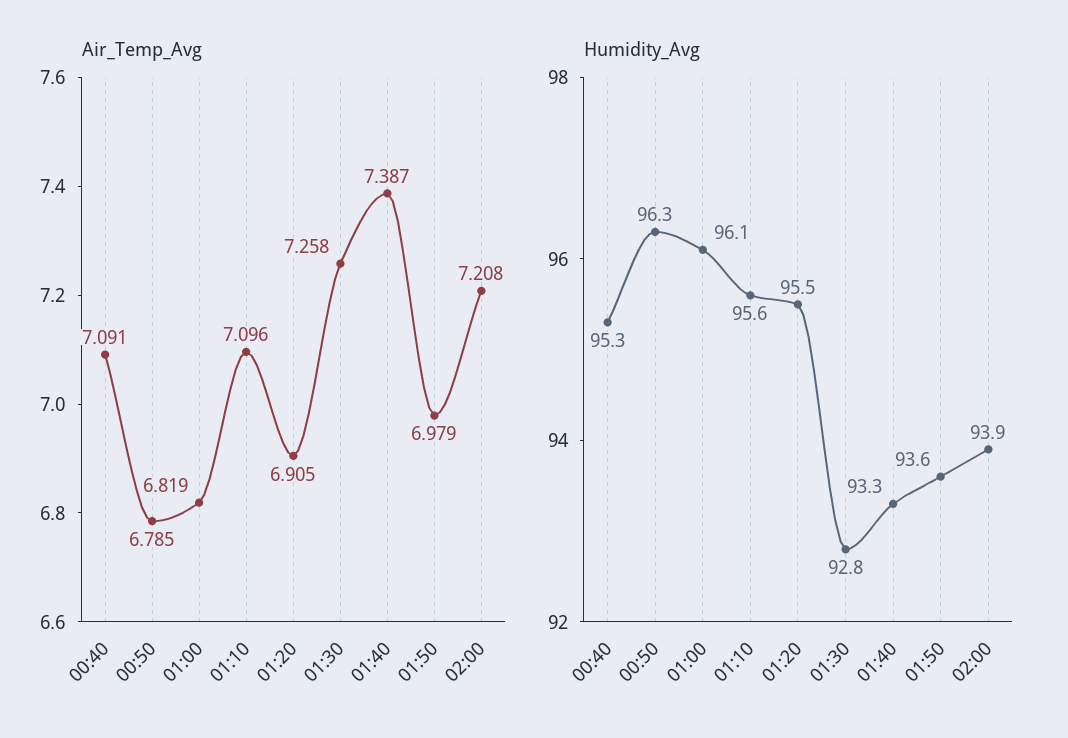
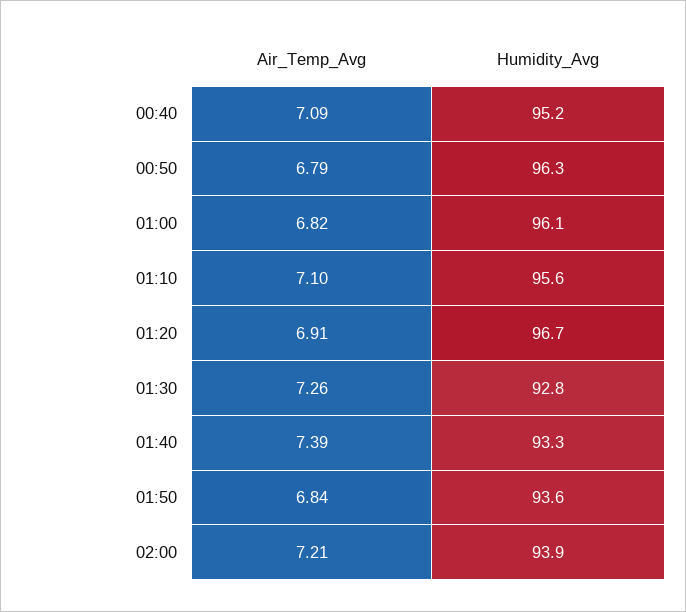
  {
    "Air_Temp_Avg": {
      "00:40": 7.091,
      "00:50": 6.785,
      "01:00": 6.819,
      "01:10": 7.096,
      "01:20": 6.905,
      "01:30": 7.258,
      "01:40": 7.387,
-     "01:50": 6.979,
+     "01:50": 6.84,
      "02:00": 7.208
    },
    "Humidity_Avg": {
-     "00:40": 95.3,
+     "00:40": 95.2,
      "00:50": 96.3,
      "01:00": 96.1,
      "01:10": 95.6,
-     "01:20": 95.5,
+     "01:20": 96.7,
      "01:30": 92.8,
      "01:40": 93.3,
      "01:50": 93.6,
      "02:00": 93.9
    }
  }

